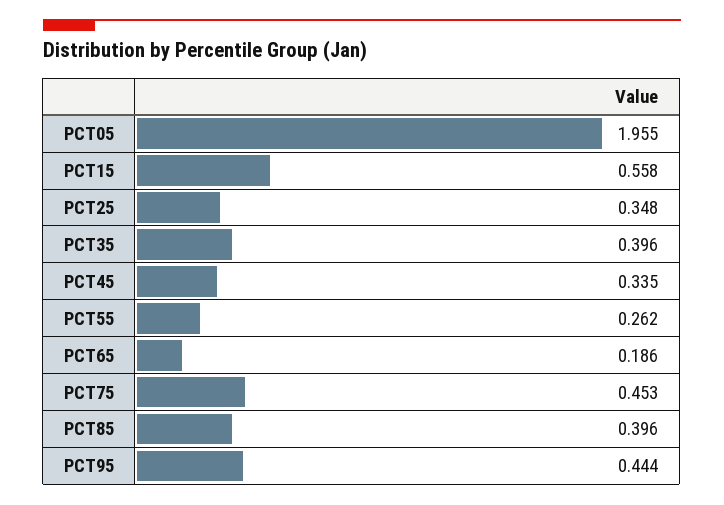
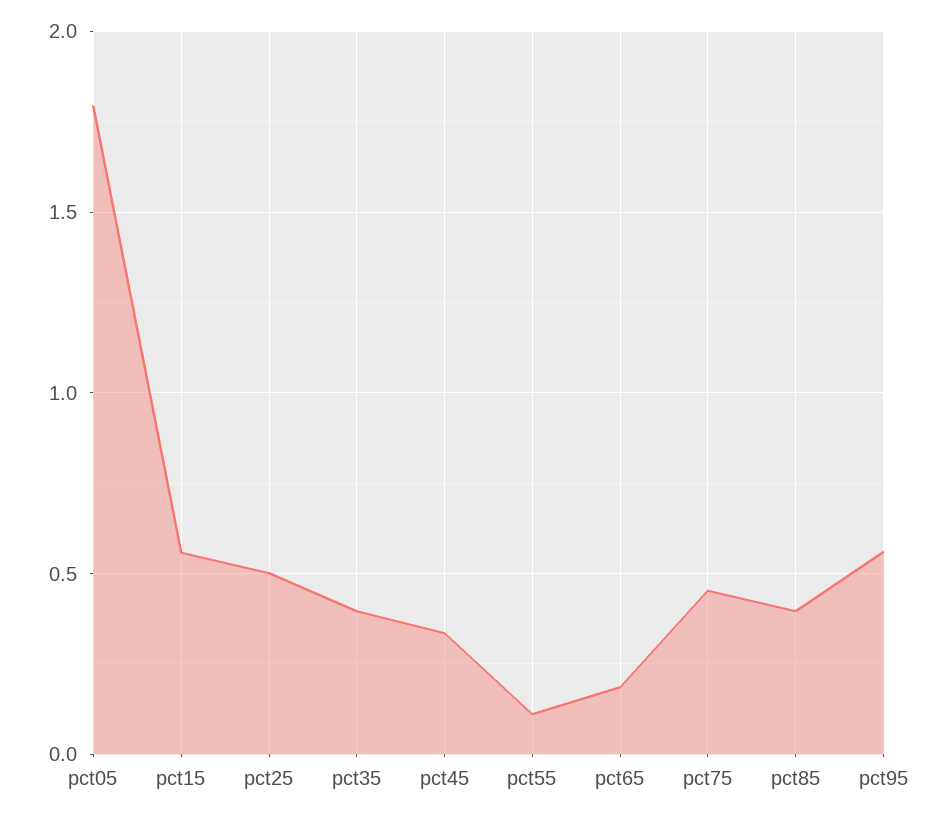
  {
-   "PCT05": 1.955,
+   "PCT05": 1.8,
    "PCT15": 0.558,
-   "PCT25": 0.348,
+   "PCT25": 0.5,
    "PCT35": 0.396,
    "PCT45": 0.335,
-   "PCT55": 0.262,
+   "PCT55": 0.1,
    "PCT65": 0.186,
    "PCT75": 0.453,
    "PCT85": 0.396,
-   "PCT95": 0.444
+   "PCT95": 0.55
  }

